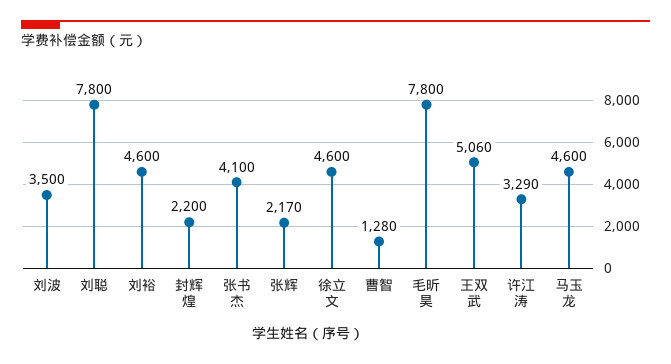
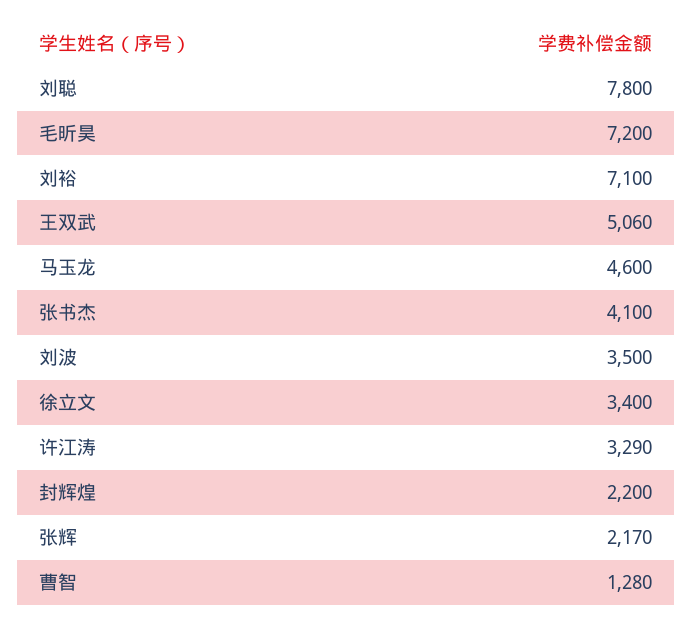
  {
    "刘波": 3500,
    "刘聪": 7800,
-   "刘裕": 4600,
+   "刘裕": 7100,
    "封辉煌": 2200,
    "张书杰": 4100,
    "张辉": 2170,
-   "徐立文": 4600,
+   "徐立文": 3400,
    "曹智": 1280,
-   "毛昕昊": 7800,
+   "毛昕昊": 7200,
    "王双武": 5060,
    "许江涛": 3290,
    "马玉龙": 4600
  }

